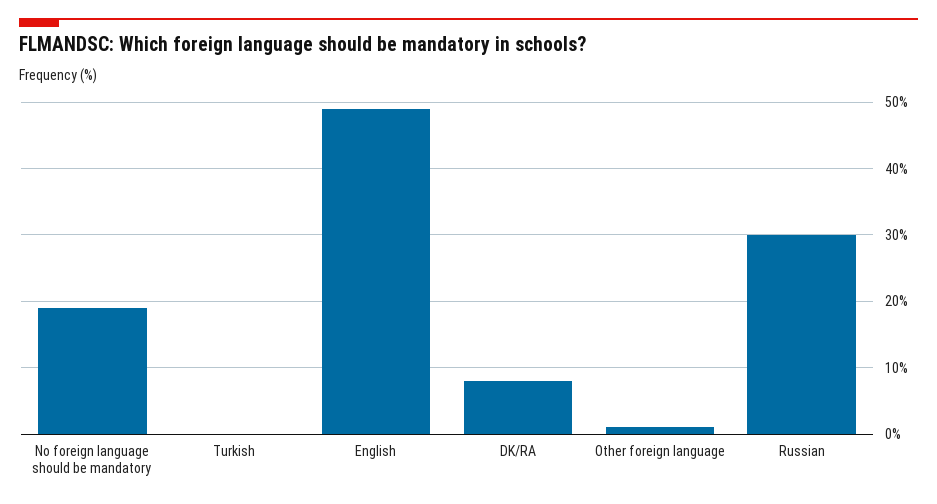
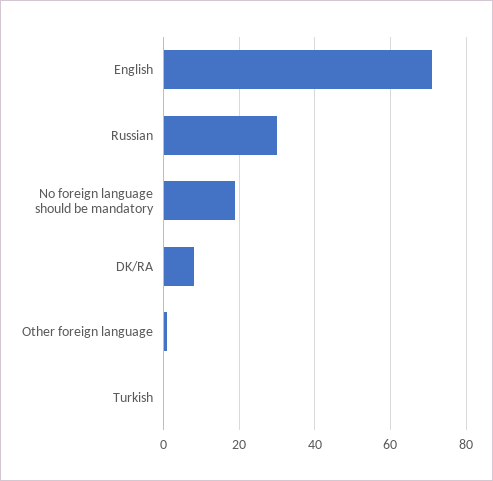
  {
    "No foreign language should be mandatory": 19,
    "Turkish": 0,
-   "English": 49,
+   "English": 70,
    "DK/RA": 8,
    "Other foreign language": 1,
    "Russian": 30
  }

